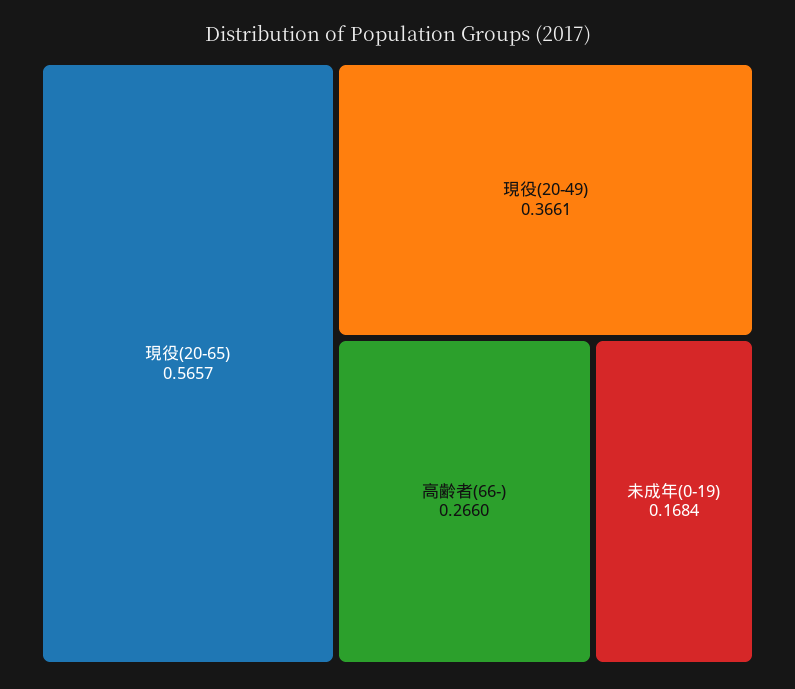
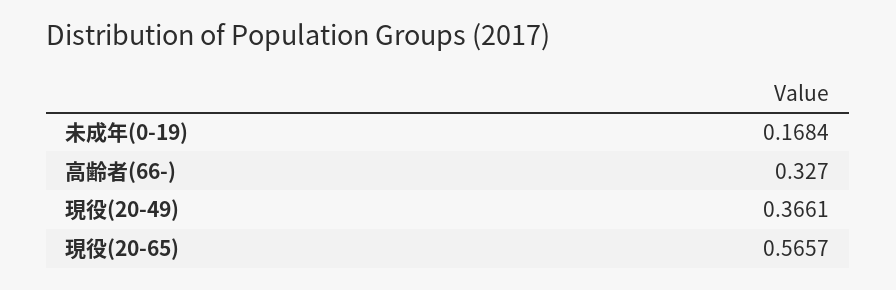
  {
    "現役(20-65)": 0.5657,
    "現役(20-49)": 0.3661,
-   "高齢者(66-)": 0.266,
+   "高齢者(66-)": 0.327,
    "未成年(0-19)": 0.1684
  }

